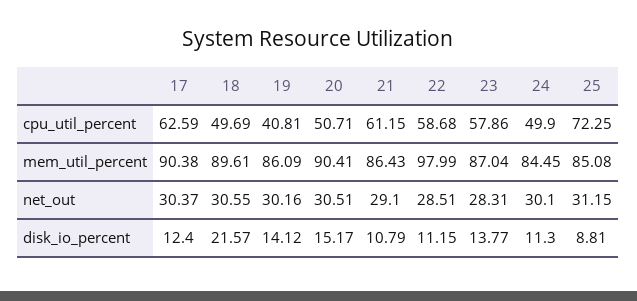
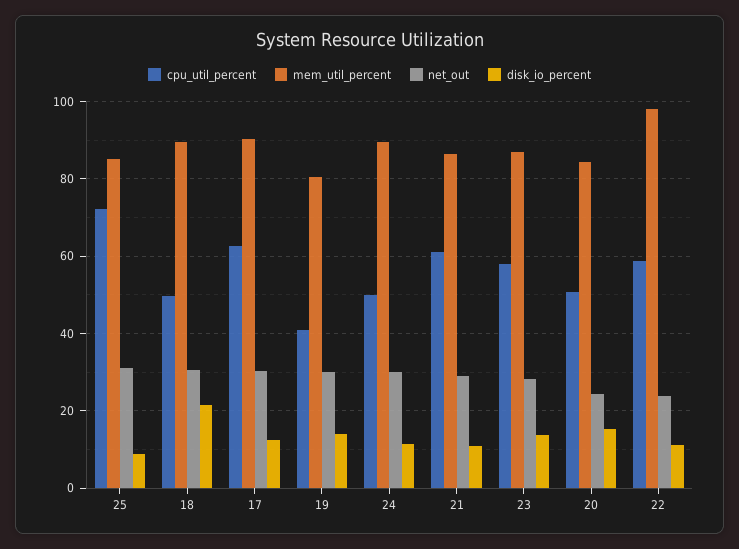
  {
    "cpu_util_percent": {
      "17": 62.59,
      "18": 49.69,
      "19": 40.81,
      "20": 50.71,
      "21": 61.15,
      "22": 58.68,
      "23": 57.86,
      "24": 49.9,
      "25": 72.25
    },
    "mem_util_percent": {
      "17": 90.38,
      "18": 89.61,
-     "19": 86.09,
+     "19": 80,
-     "20": 90.41,
+     "20": 84,
      "21": 86.43,
      "22": 97.99,
      "23": 87.04,
-     "24": 84.45,
+     "24": 90,
      "25": 85.08
    },
    "net_out": {
      "17": 30.37,
      "18": 30.55,
      "19": 30.16,
-     "20": 30.51,
+     "20": 24,
      "21": 29.1,
-     "22": 28.51,
+     "22": 24,
      "23": 28.31,
      "24": 30.1,
      "25": 31.15
    },
    "disk_io_percent": {
      "17": 12.4,
      "18": 21.57,
      "19": 14.12,
      "20": 15.17,
      "21": 10.79,
      "22": 11.15,
      "23": 13.77,
      "24": 11.3,
      "25": 8.81
    }
  }

